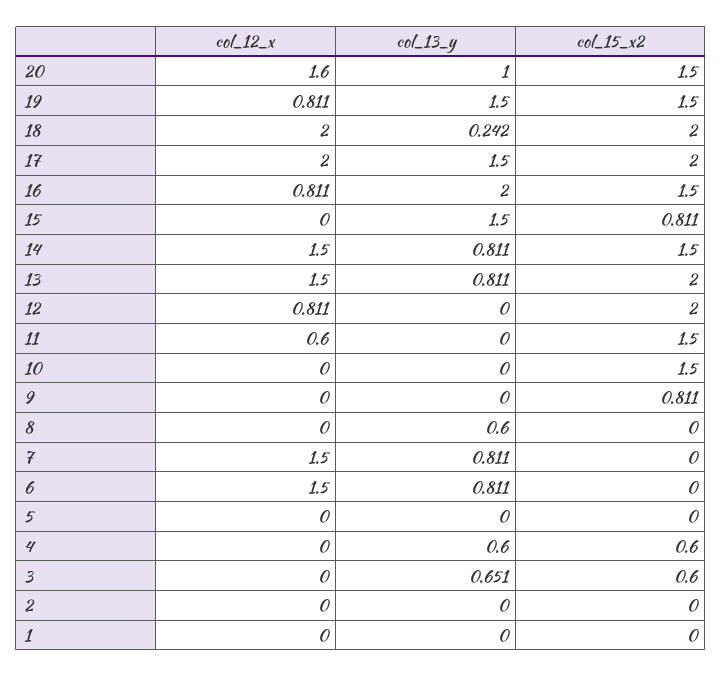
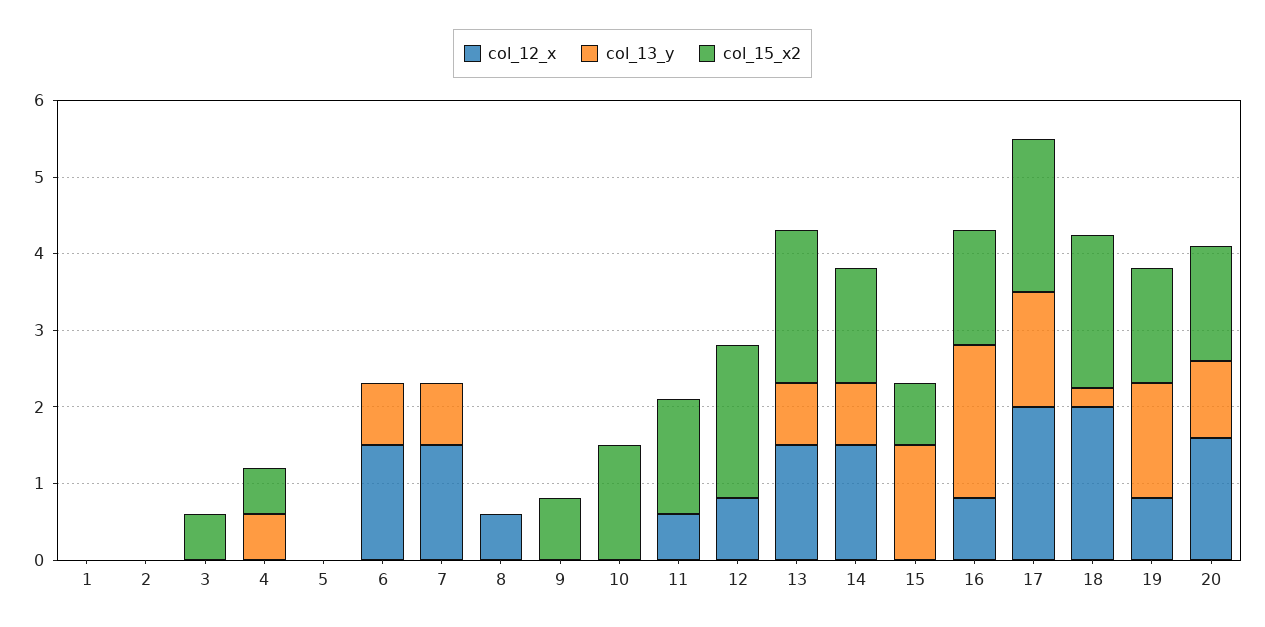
  {
    "col_12_x": {
      "20": 1.6,
      "19": 0.811,
      "18": 2,
      "17": 2,
      "16": 0.811,
      "15": 0,
      "14": 1.5,
      "13": 1.5,
      "12": 0.811,
      "11": 0.6,
      "10": 0,
      "9": 0,
-     "8": 0,
+     "8": 0.6,
      "7": 1.5,
      "6": 1.5,
      "5": 0,
      "4": 0,
      "3": 0,
      "2": 0,
      "1": 0
    },
    "col_13_y": {
      "20": 1,
      "19": 1.5,
      "18": 0.242,
      "17": 1.5,
      "16": 2,
      "15": 1.5,
      "14": 0.811,
      "13": 0.811,
      "12": 0,
      "11": 0,
      "10": 0,
      "9": 0,
-     "8": 0.6,
+     "8": 0,
      "7": 0.811,
      "6": 0.811,
      "5": 0,
      "4": 0.6,
-     "3": 0.651,
+     "3": 0,
      "2": 0,
      "1": 0
    },
    "col_15_x2": {
      "20": 1.5,
      "19": 1.5,
      "18": 2,
      "17": 2,
      "16": 1.5,
      "15": 0.811,
      "14": 1.5,
      "13": 2,
      "12": 2,
      "11": 1.5,
      "10": 1.5,
      "9": 0.811,
      "8": 0,
      "7": 0,
      "6": 0,
      "5": 0,
      "4": 0.6,
      "3": 0.6,
      "2": 0,
      "1": 0
    }
  }

